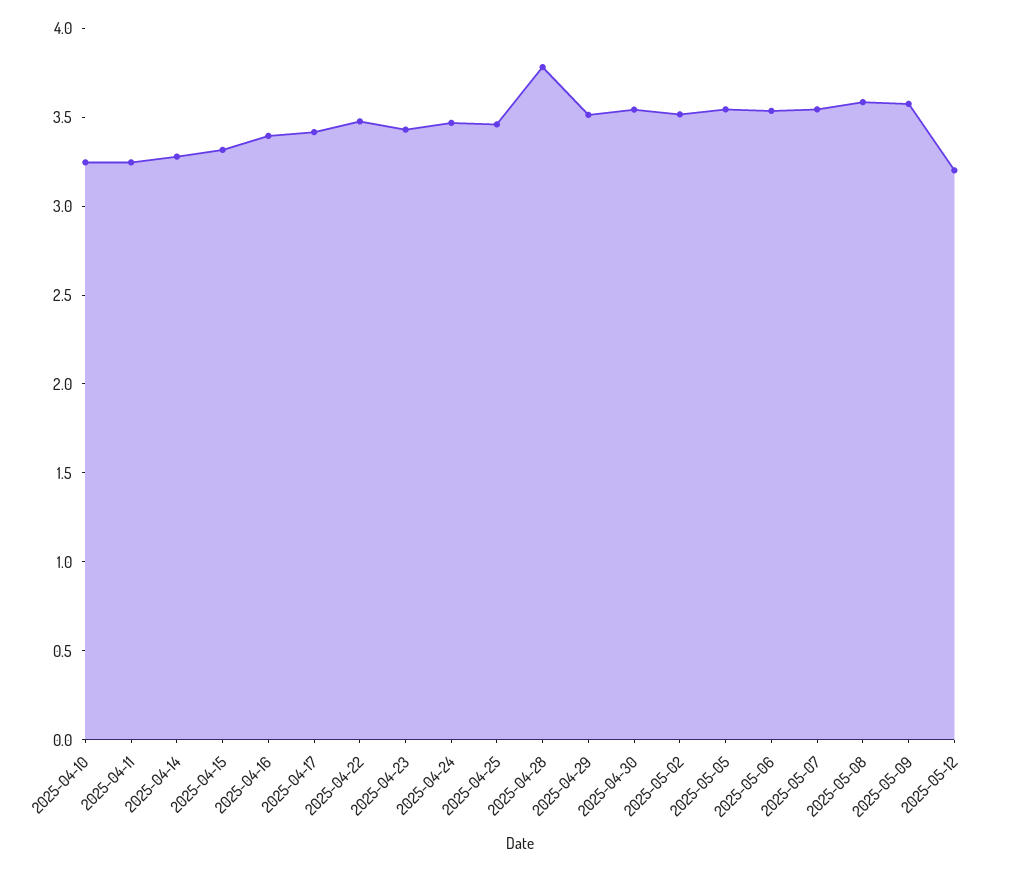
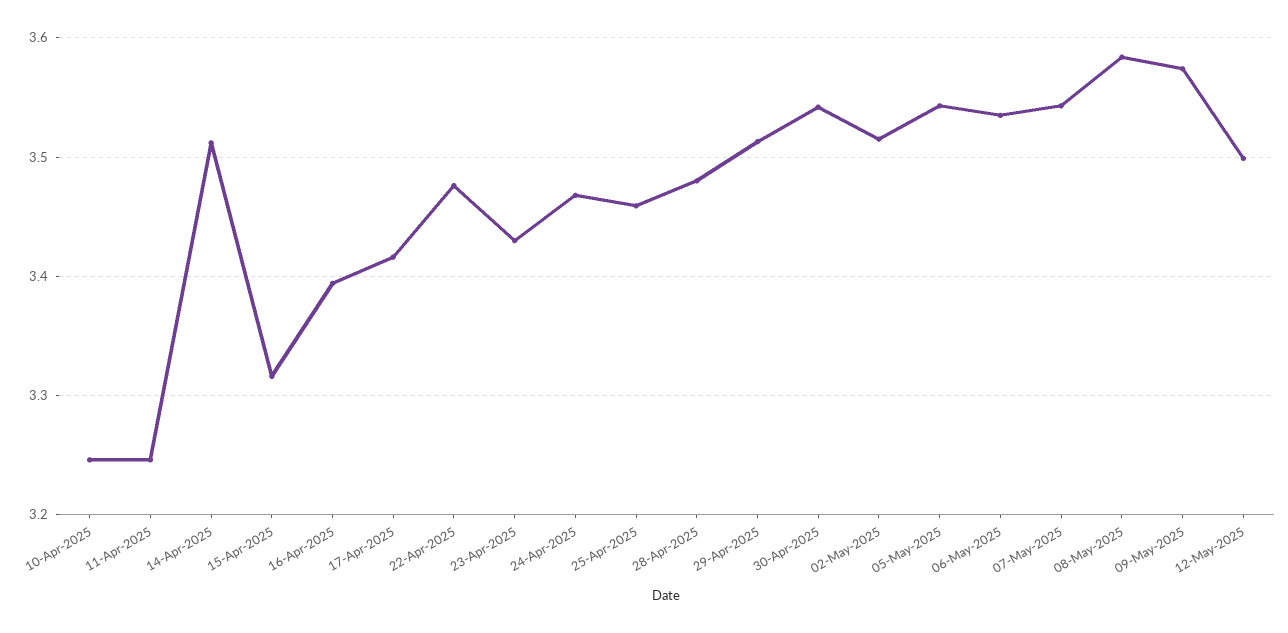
  {
    "2025-04-10": 3.25,
    "2025-04-11": 3.25,
-   "2025-04-14": 3.3,
+   "2025-04-14": 3.51,
    "2025-04-15": 3.32,
    "2025-04-16": 3.39,
    "2025-04-17": 3.42,
    "2025-04-22": 3.48,
    "2025-04-23": 3.43,
    "2025-04-24": 3.47,
    "2025-04-25": 3.46,
-   "2025-04-28": 3.8,
+   "2025-04-28": 3.48,
    "2025-04-29": 3.51,
    "2025-04-30": 3.54,
    "2025-05-02": 3.52,
    "2025-05-05": 3.54,
    "2025-05-06": 3.54,
    "2025-05-07": 3.54,
    "2025-05-08": 3.58,
    "2025-05-09": 3.57,
-   "2025-05-12": 3.2
+   "2025-05-12": 3.5
  }

